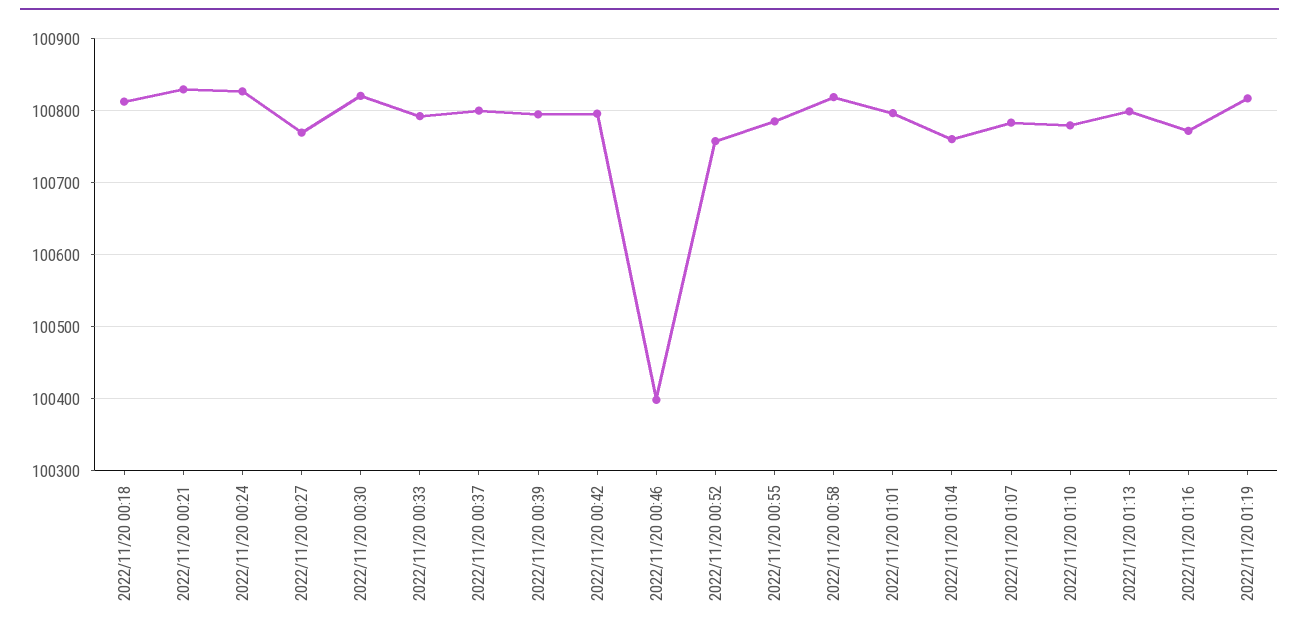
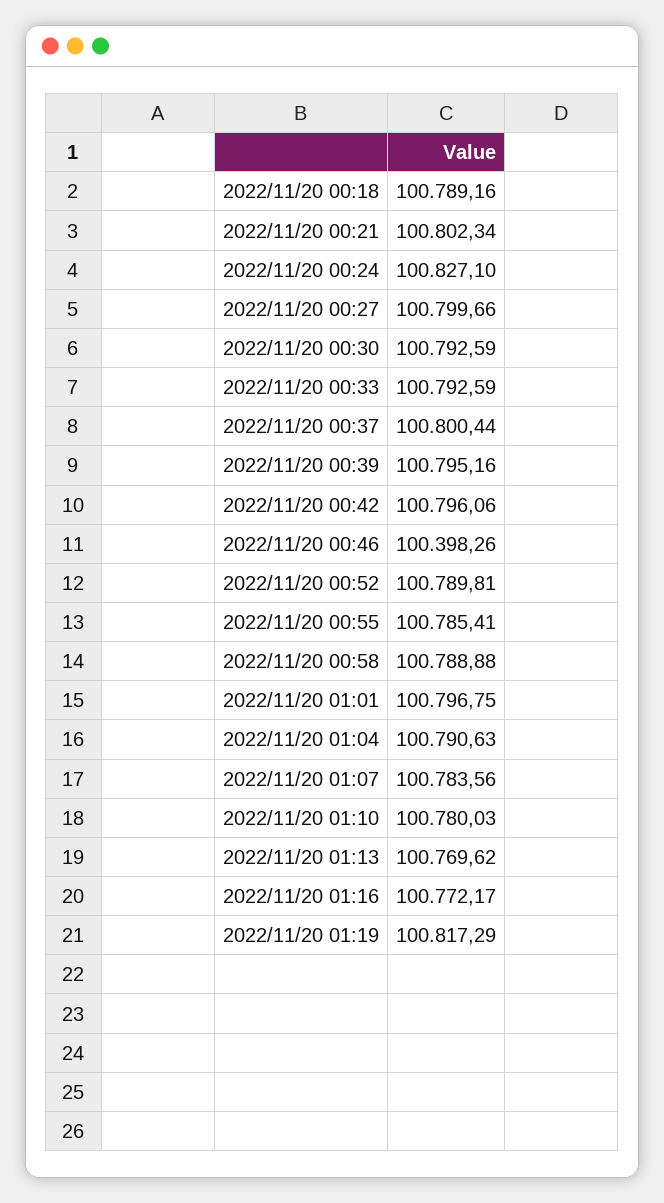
  {
-   "2022/11/20 00:18": 100810,
+   "2022/11/20 00:18": 100789.16,
-   "2022/11/20 00:21": 100830,
+   "2022/11/20 00:21": 100802.34,
    "2022/11/20 00:24": 100827.1,
-   "2022/11/20 00:27": 100770,
+   "2022/11/20 00:27": 100799.66,
-   "2022/11/20 00:30": 100820,
+   "2022/11/20 00:30": 100792.59,
    "2022/11/20 00:33": 100792.59,
    "2022/11/20 00:37": 100800.44,
    "2022/11/20 00:39": 100795.16,
    "2022/11/20 00:42": 100796.06,
    "2022/11/20 00:46": 100398.26,
-   "2022/11/20 00:52": 100760,
+   "2022/11/20 00:52": 100789.81,
    "2022/11/20 00:55": 100785.41,
-   "2022/11/20 00:58": 100820,
+   "2022/11/20 00:58": 100788.88,
    "2022/11/20 01:01": 100796.75,
-   "2022/11/20 01:04": 100760,
+   "2022/11/20 01:04": 100790.63,
    "2022/11/20 01:07": 100783.56,
    "2022/11/20 01:10": 100780.03,
-   "2022/11/20 01:13": 100800,
+   "2022/11/20 01:13": 100769.62,
    "2022/11/20 01:16": 100772.17,
    "2022/11/20 01:19": 100817.29
  }

